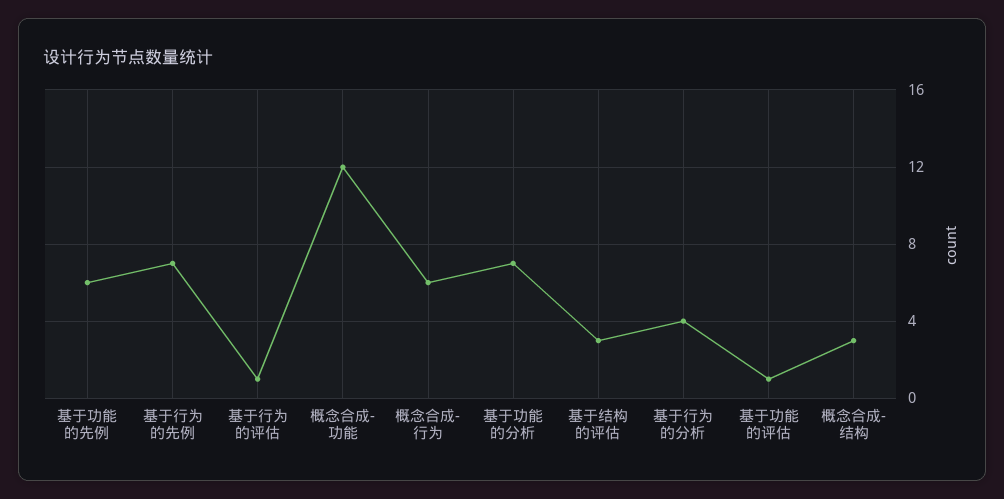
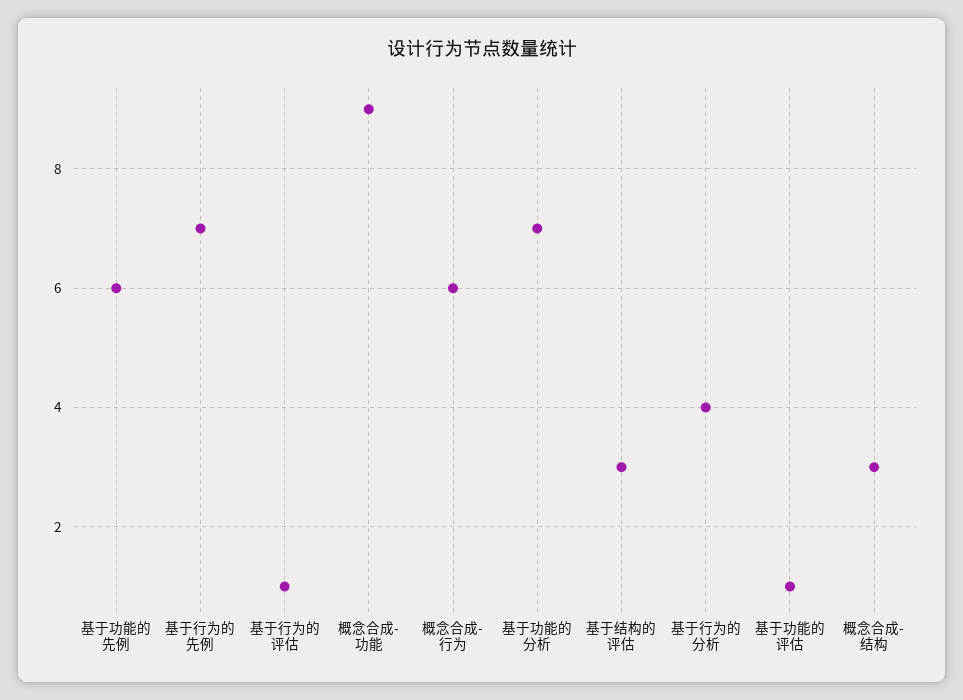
  {
    "基于功能的先例": 6,
    "基于行为的先例": 7,
    "基于行为的评估": 1,
-   "概念合成-功能": 12,
+   "概念合成-功能": 9,
    "概念合成-行为": 6,
    "基于功能的分析": 7,
    "基于结构的评估": 3,
    "基于行为的分析": 4,
    "基于功能的评估": 1,
    "概念合成-结构": 3
  }

